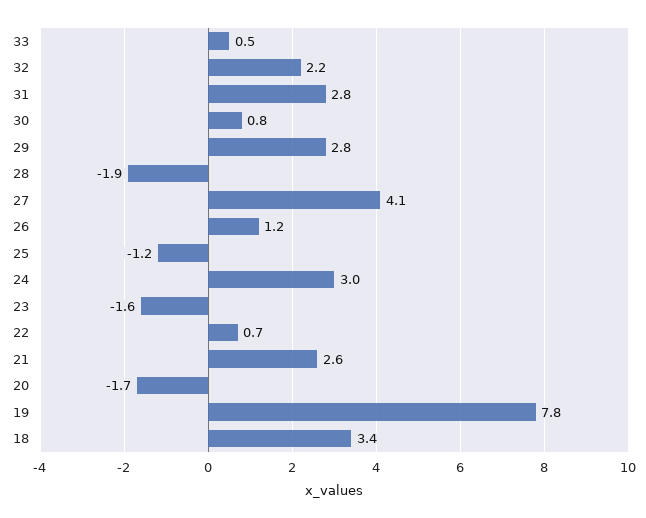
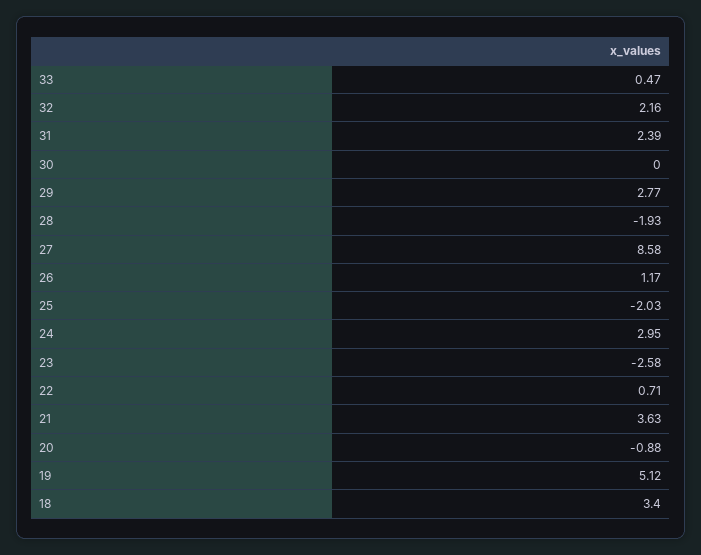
  {
    "33": 0.47,
    "32": 2.16,
-   "31": 2.8,
+   "31": 2.39,
-   "30": 0.8,
+   "30": 0,
    "29": 2.77,
    "28": -1.93,
-   "27": 4.1,
+   "27": 8.58,
    "26": 1.17,
-   "25": -1.2,
+   "25": -2.03,
    "24": 2.95,
-   "23": -1.6,
+   "23": -2.58,
    "22": 0.71,
-   "21": 2.6,
+   "21": 3.63,
-   "20": -1.7,
+   "20": -0.88,
-   "19": 7.8,
+   "19": 5.12,
    "18": 3.4
  }

